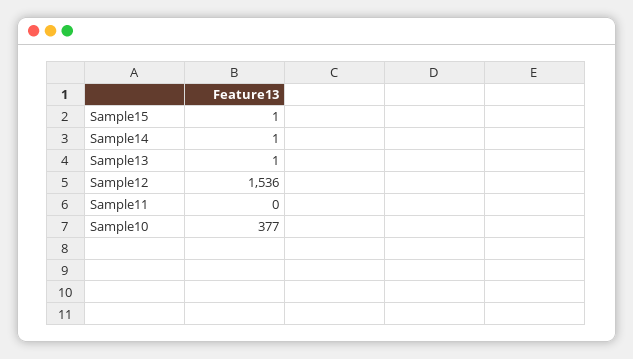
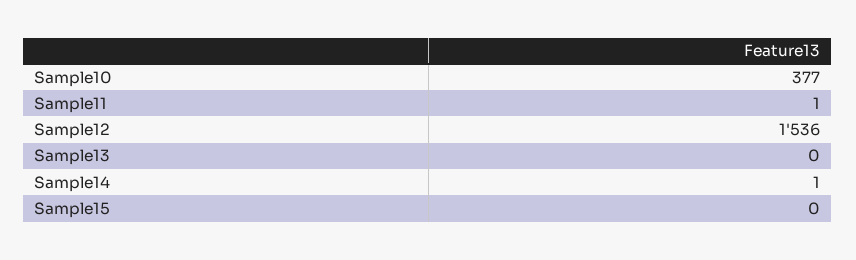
  {
-   "Sample15": 1,
+   "Sample15": 0,
    "Sample14": 1,
-   "Sample13": 1,
+   "Sample13": 0,
    "Sample12": 1536,
-   "Sample11": 0,
+   "Sample11": 1,
    "Sample10": 377
  }

